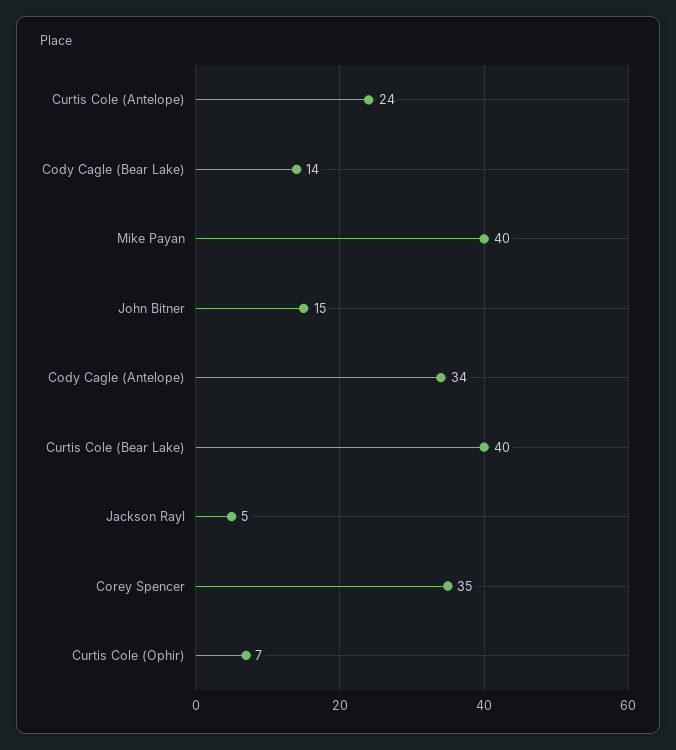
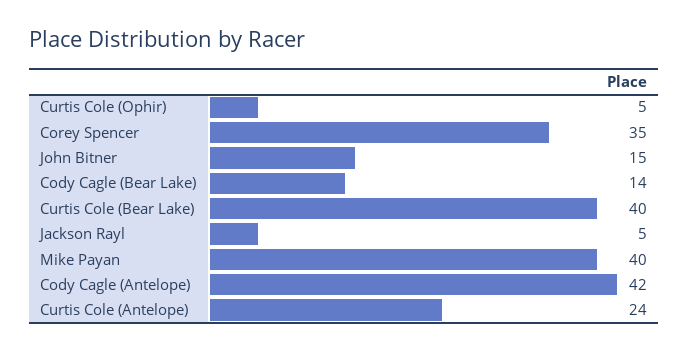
  {
    "Curtis Cole (Antelope)": 24,
    "Cody Cagle (Bear Lake)": 14,
    "Mike Payan": 40,
    "John Bitner": 15,
-   "Cody Cagle (Antelope)": 34,
+   "Cody Cagle (Antelope)": 42,
    "Curtis Cole (Bear Lake)": 40,
    "Jackson Rayl": 5,
    "Corey Spencer": 35,
-   "Curtis Cole (Ophir)": 7
+   "Curtis Cole (Ophir)": 5
  }

